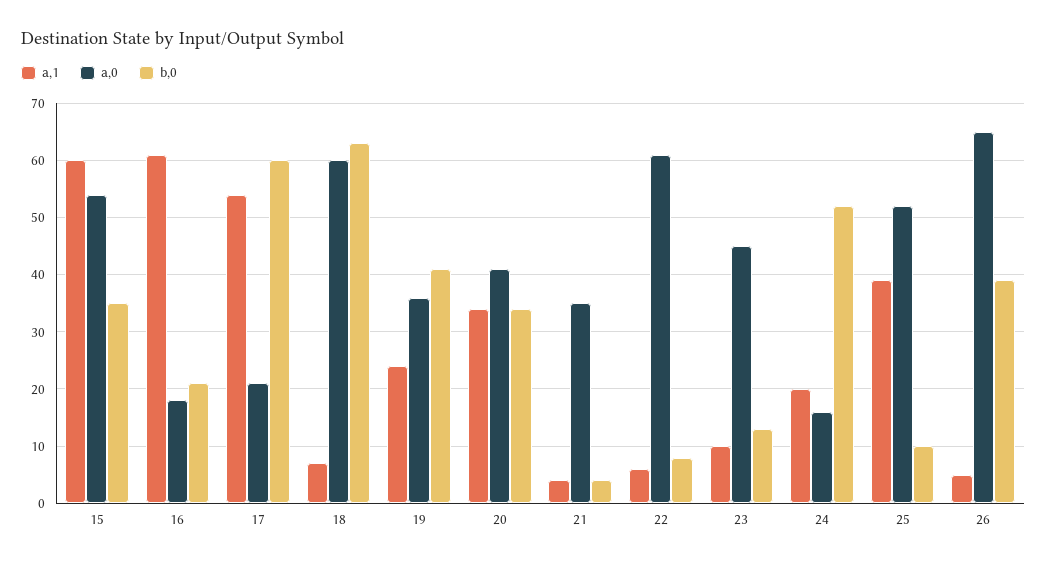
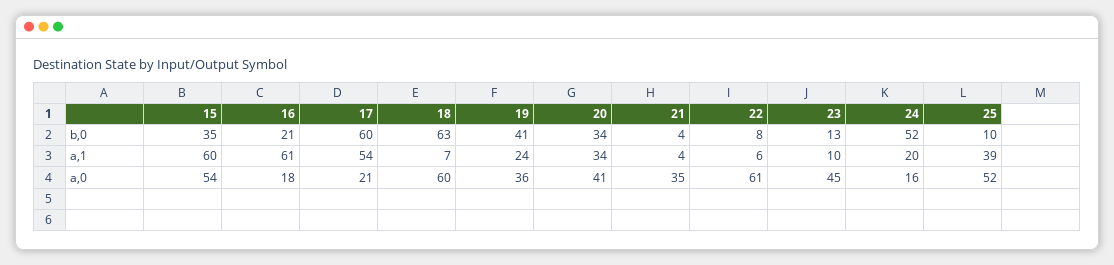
  {
    "a,1": {
      "15": 60,
      "16": 61,
      "17": 54,
      "18": 7,
      "19": 24,
      "20": 34,
      "21": 4,
      "22": 6,
      "23": 10,
      "24": 20,
-     "25": 39,
+     "25": 39
-     "26": 5
    },
    "a,0": {
      "15": 54,
      "16": 18,
      "17": 21,
      "18": 60,
      "19": 36,
      "20": 41,
      "21": 35,
      "22": 61,
      "23": 45,
      "24": 16,
-     "25": 52,
+     "25": 52
-     "26": 65
    },
    "b,0": {
      "15": 35,
      "16": 21,
      "17": 60,
      "18": 63,
      "19": 41,
      "20": 34,
      "21": 4,
      "22": 8,
      "23": 13,
      "24": 52,
-     "25": 10,
+     "25": 10
-     "26": 40
    }
  }

